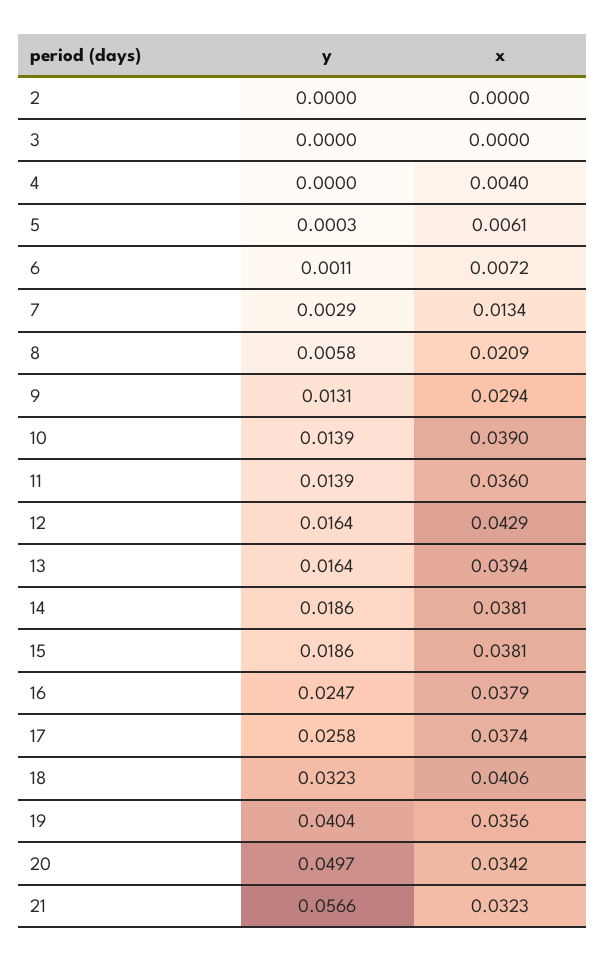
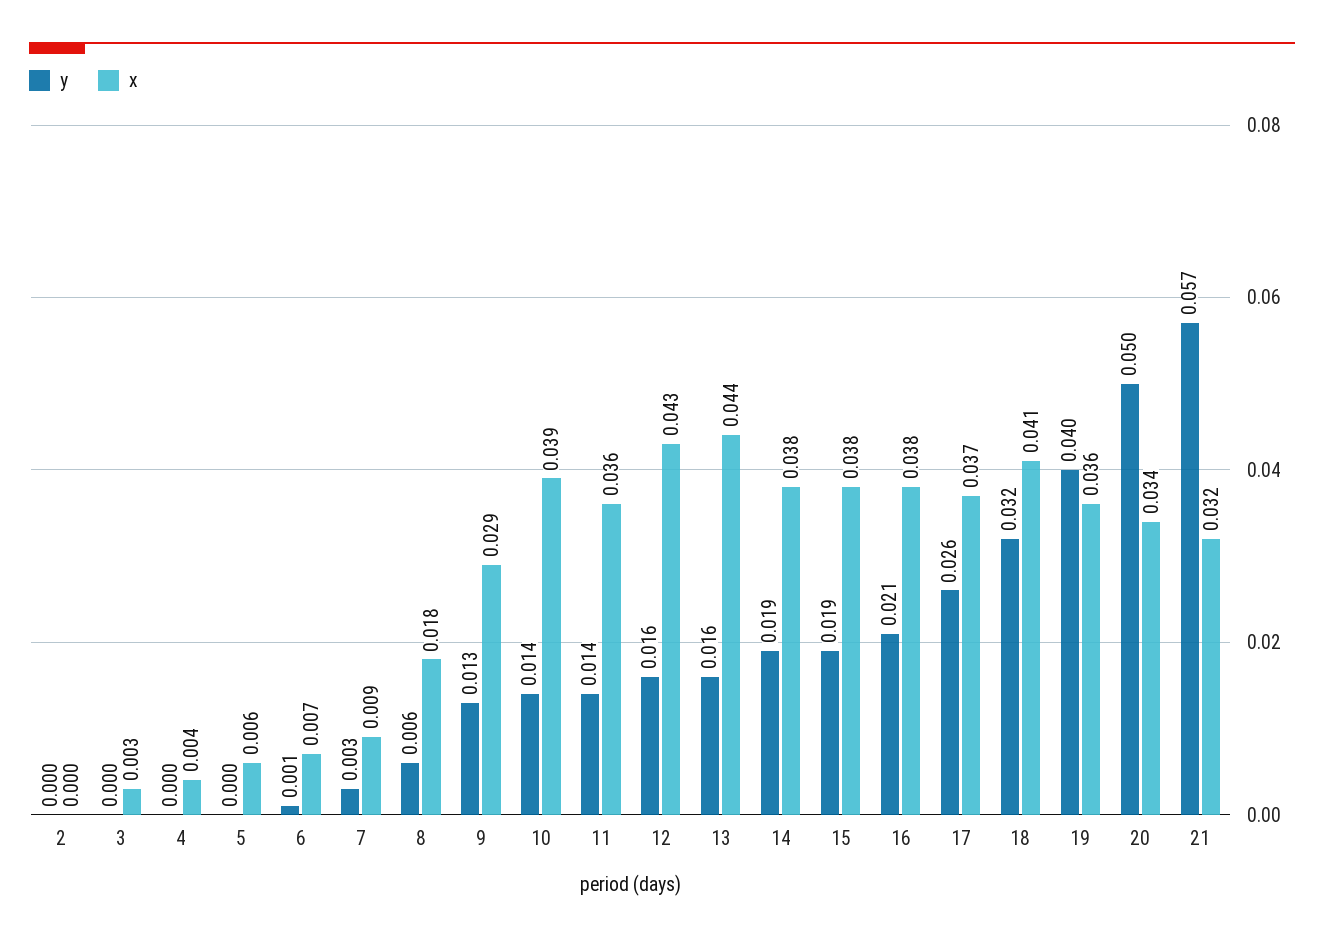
  {
    "y": {
      "2": 0,
      "3": 0,
      "4": 0,
      "5": 0.0003,
      "6": 0.0011,
      "7": 0.0029,
      "8": 0.0058,
      "9": 0.0131,
      "10": 0.0139,
      "11": 0.0139,
      "12": 0.0164,
      "13": 0.0164,
      "14": 0.0186,
      "15": 0.0186,
-     "16": 0.0247,
+     "16": 0.021,
      "17": 0.0258,
      "18": 0.0323,
      "19": 0.0404,
      "20": 0.0497,
      "21": 0.0566
    },
    "x": {
      "2": 0,
-     "3": 0,
+     "3": 0.003,
      "4": 0.004,
      "5": 0.0061,
      "6": 0.0072,
-     "7": 0.0134,
+     "7": 0.009,
-     "8": 0.0209,
+     "8": 0.018,
      "9": 0.0294,
      "10": 0.039,
      "11": 0.036,
      "12": 0.0429,
-     "13": 0.0394,
+     "13": 0.044,
      "14": 0.0381,
      "15": 0.0381,
      "16": 0.0379,
      "17": 0.0374,
      "18": 0.0406,
      "19": 0.0356,
      "20": 0.0342,
      "21": 0.0323
    }
  }

